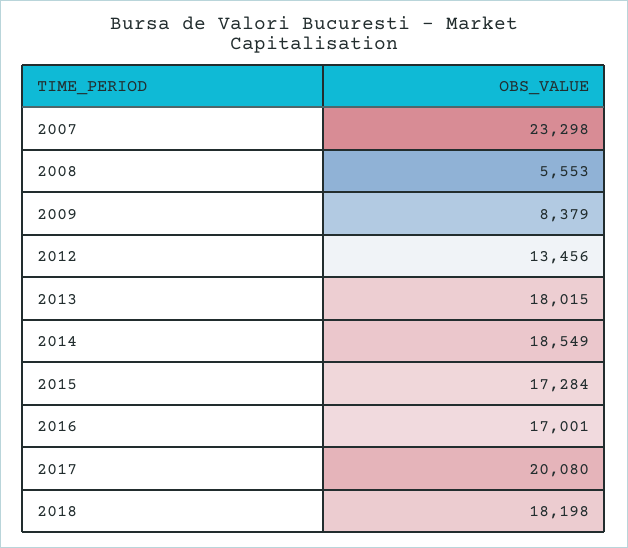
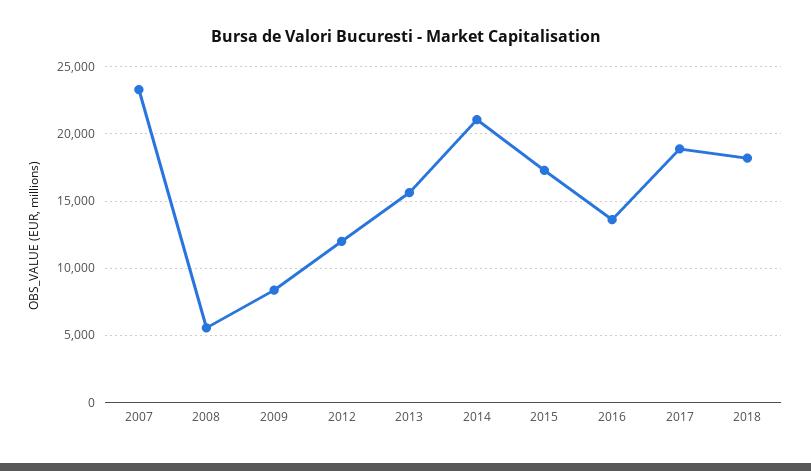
  {
    "2007": 23298,
    "2008": 5553,
    "2009": 8379,
-   "2012": 13456,
+   "2012": 12000,
-   "2013": 18015,
+   "2013": 15500,
-   "2014": 18549,
+   "2014": 21000,
    "2015": 17284,
-   "2016": 17001,
+   "2016": 13500,
-   "2017": 20080,
+   "2017": 19000,
    "2018": 18198
  }

